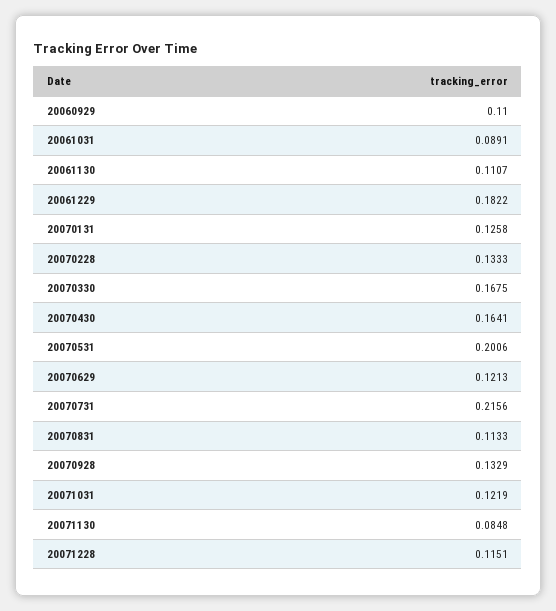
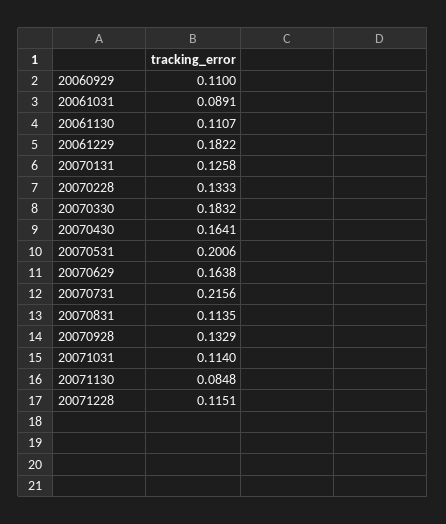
  {
    "20060929": 0.11,
    "20061031": 0.0891,
    "20061130": 0.1107,
    "20061229": 0.1822,
    "20070131": 0.1258,
    "20070228": 0.1333,
-   "20070330": 0.1675,
+   "20070330": 0.1832,
    "20070430": 0.1641,
    "20070531": 0.2006,
-   "20070629": 0.1213,
+   "20070629": 0.1638,
    "20070731": 0.2156,
-   "20070831": 0.1133,
+   "20070831": 0.1135,
    "20070928": 0.1329,
-   "20071031": 0.1219,
+   "20071031": 0.114,
    "20071130": 0.0848,
    "20071228": 0.1151
  }

